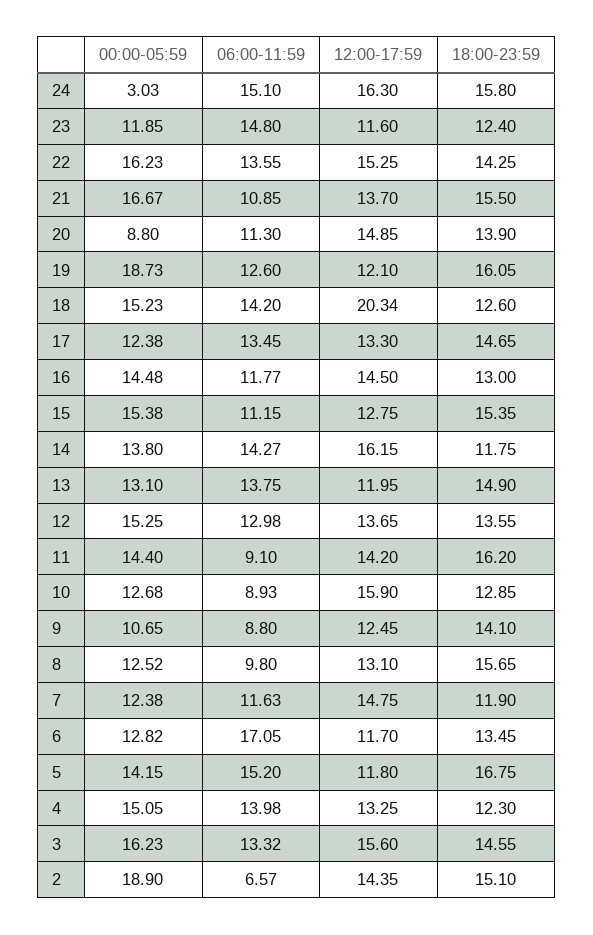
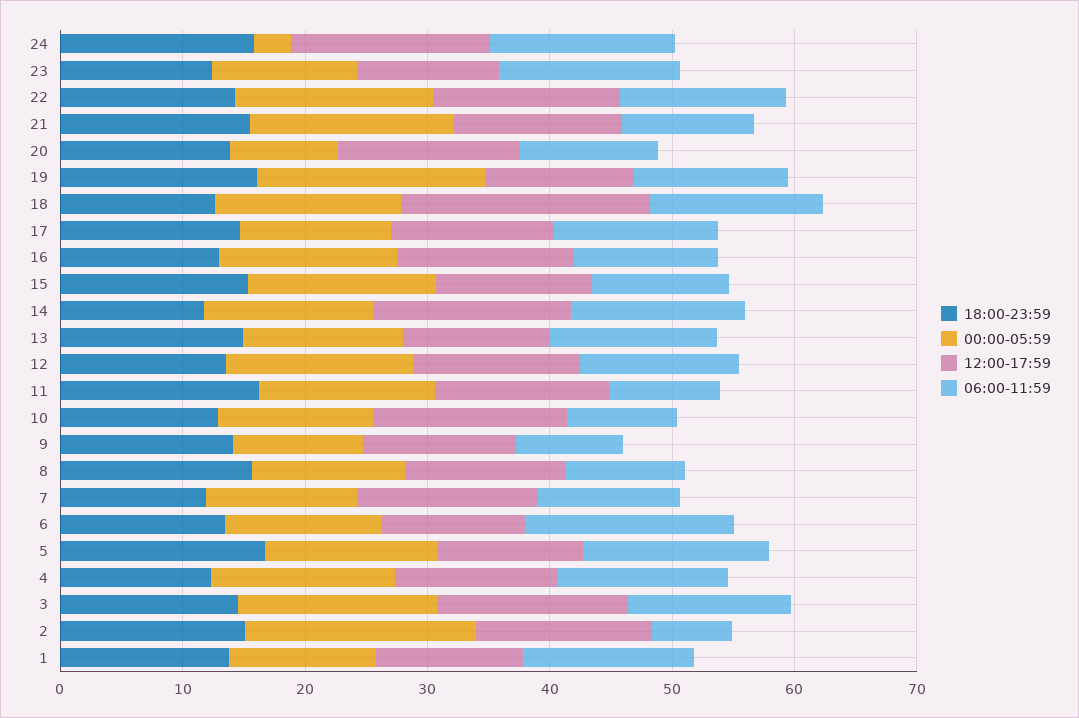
  {
    "00:00-05:59": {
      "24": 3.03,
      "23": 11.85,
      "22": 16.23,
      "21": 16.67,
      "20": 8.8,
      "19": 18.73,
      "18": 15.23,
      "17": 12.38,
      "16": 14.48,
      "15": 15.38,
      "14": 13.8,
      "13": 13.1,
      "12": 15.25,
      "11": 14.4,
      "10": 12.68,
      "9": 10.65,
      "8": 12.52,
      "7": 12.38,
      "6": 12.82,
      "5": 14.15,
      "4": 15.05,
      "3": 16.23,
-     "2": 18.9
+     "2": 18.9,
+     "1": 12
    },
    "06:00-11:59": {
      "24": 15.1,
      "23": 14.8,
      "22": 13.55,
      "21": 10.85,
      "20": 11.3,
      "19": 12.6,
      "18": 14.2,
      "17": 13.45,
      "16": 11.77,
      "15": 11.15,
      "14": 14.27,
      "13": 13.75,
      "12": 12.98,
      "11": 9.1,
      "10": 8.93,
      "9": 8.8,
      "8": 9.8,
      "7": 11.63,
      "6": 17.05,
      "5": 15.2,
      "4": 13.98,
      "3": 13.32,
-     "2": 6.57
+     "2": 6.57,
+     "1": 14
    },
    "12:00-17:59": {
      "24": 16.3,
      "23": 11.6,
      "22": 15.25,
      "21": 13.7,
      "20": 14.85,
      "19": 12.1,
      "18": 20.34,
      "17": 13.3,
      "16": 14.5,
      "15": 12.75,
      "14": 16.15,
      "13": 11.95,
      "12": 13.65,
      "11": 14.2,
      "10": 15.9,
      "9": 12.45,
      "8": 13.1,
      "7": 14.75,
      "6": 11.7,
      "5": 11.8,
      "4": 13.25,
      "3": 15.6,
-     "2": 14.35
+     "2": 14.35,
+     "1": 12
    },
    "18:00-23:59": {
      "24": 15.8,
      "23": 12.4,
      "22": 14.25,
      "21": 15.5,
      "20": 13.9,
      "19": 16.05,
      "18": 12.6,
      "17": 14.65,
      "16": 13,
      "15": 15.35,
      "14": 11.75,
      "13": 14.9,
      "12": 13.55,
      "11": 16.2,
      "10": 12.85,
      "9": 14.1,
      "8": 15.65,
      "7": 11.9,
      "6": 13.45,
      "5": 16.75,
      "4": 12.3,
      "3": 14.55,
-     "2": 15.1
+     "2": 15.1,
+     "1": 14
    }
  }

